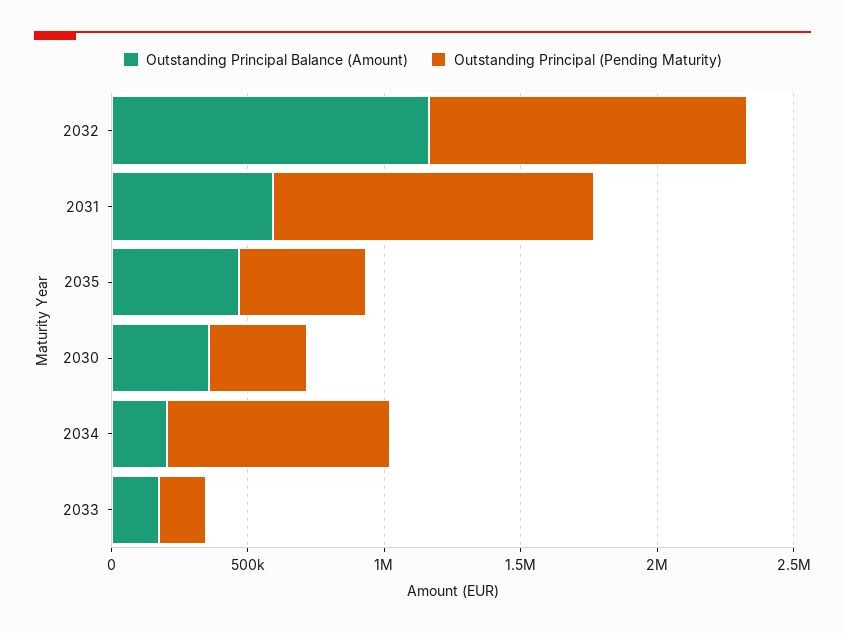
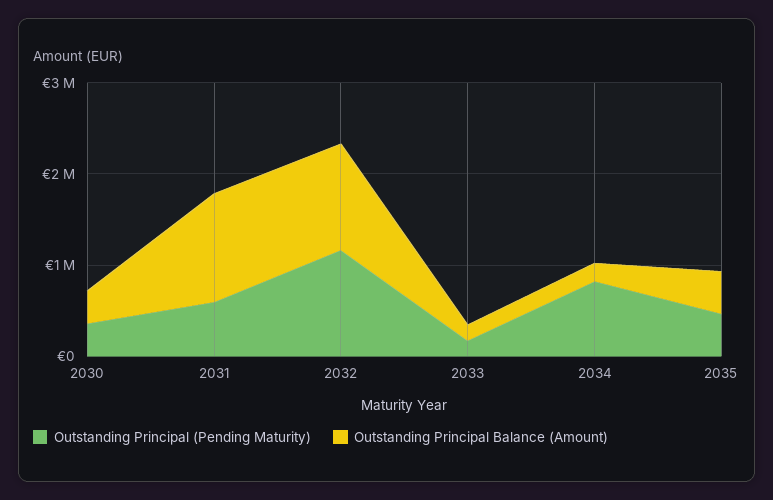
  {
    "Outstanding Principal Balance (Amount)": {
      "2032": 1200000,
-     "2031": 600000,
+     "2031": 1200000,
      "2035": 500000,
      "2030": 400000,
      "2034": 200000,
      "2033": 200000
    },
    "Outstanding Principal (Pending Maturity)": {
      "2032": 1200000,
-     "2031": 1200000,
+     "2031": 600000,
      "2035": 500000,
      "2030": 400000,
      "2034": 800000,
      "2033": 200000
    }
  }

